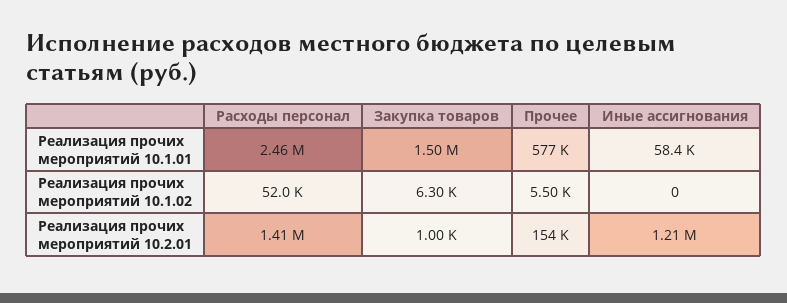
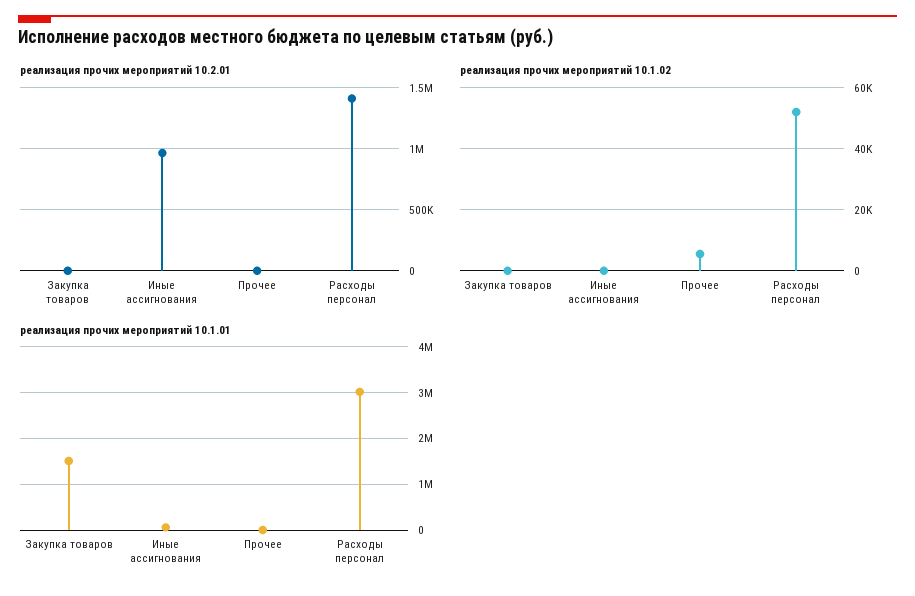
  {
    "Реализация прочих мероприятий 10.1.01": {
-     "Расходы персонал": 2460000,
+     "Расходы персонал": 3000000,
      "Закупка товаров": 1500000,
-     "Прочее": 577000,
+     "Прочее": 0,
      "Иные ассигнования": 58400
    },
    "Реализация прочих мероприятий 10.1.02": {
      "Расходы персонал": 52000,
-     "Закупка товаров": 6300,
+     "Закупка товаров": 0,
      "Прочее": 5500,
      "Иные ассигнования": 0
    },
    "Реализация прочих мероприятий 10.2.01": {
      "Расходы персонал": 1410000,
      "Закупка товаров": 1000,
-     "Прочее": 154000,
+     "Прочее": 0,
-     "Иные ассигнования": 1210000
+     "Иные ассигнования": 950000
    }
  }

